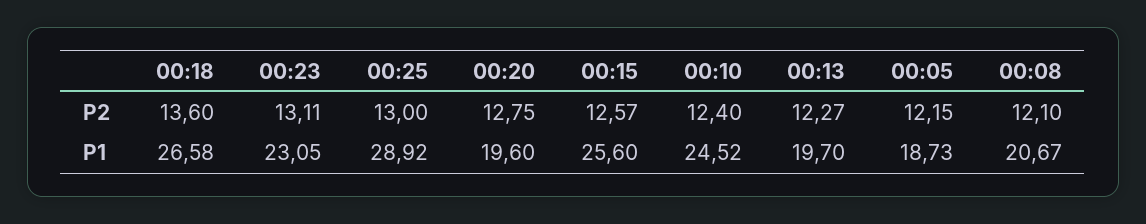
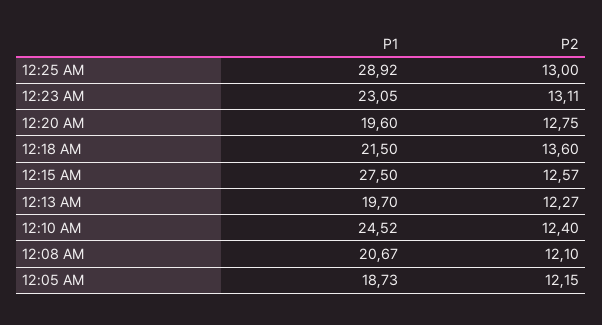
  {
    "00:18": {
      "P2": 13.6,
-     "P1": 26.58
+     "P1": 21.5
    },
    "00:23": {
      "P2": 13.11,
      "P1": 23.05
    },
    "00:25": {
      "P2": 13,
      "P1": 28.92
    },
    "00:20": {
      "P2": 12.75,
      "P1": 19.6
    },
    "00:15": {
      "P2": 12.57,
-     "P1": 25.6
+     "P1": 27.5
    },
    "00:10": {
      "P2": 12.4,
      "P1": 24.52
    },
    "00:13": {
      "P2": 12.27,
      "P1": 19.7
    },
    "00:05": {
      "P2": 12.15,
      "P1": 18.73
    },
    "00:08": {
      "P2": 12.1,
      "P1": 20.67
    }
  }

